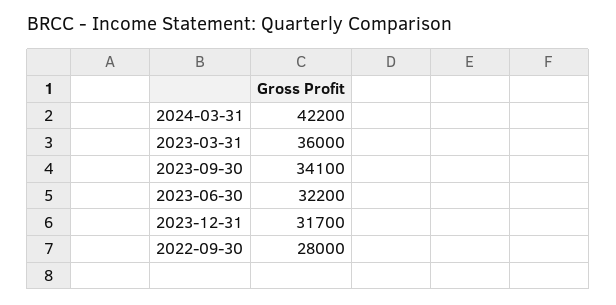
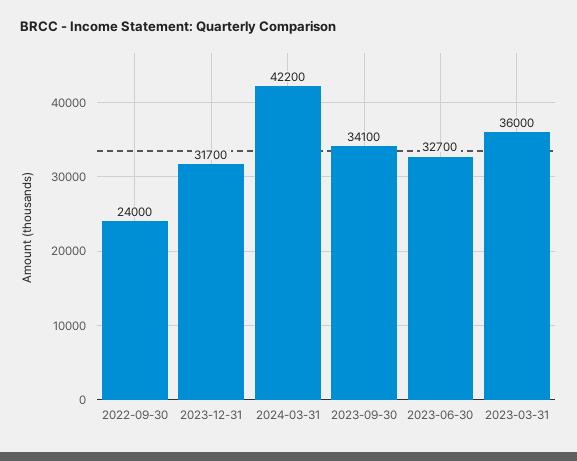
  {
    "2024-03-31": 42200,
    "2023-03-31": 36000,
    "2023-09-30": 34100,
-   "2023-06-30": 32200,
+   "2023-06-30": 32700,
    "2023-12-31": 31700,
-   "2022-09-30": 28000
+   "2022-09-30": 24000
  }

